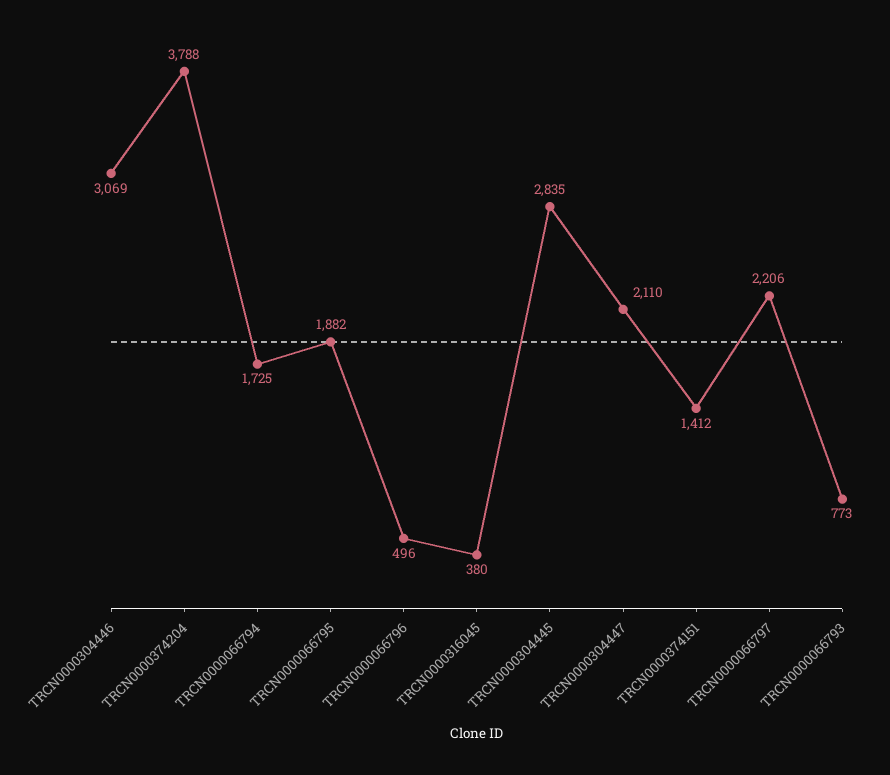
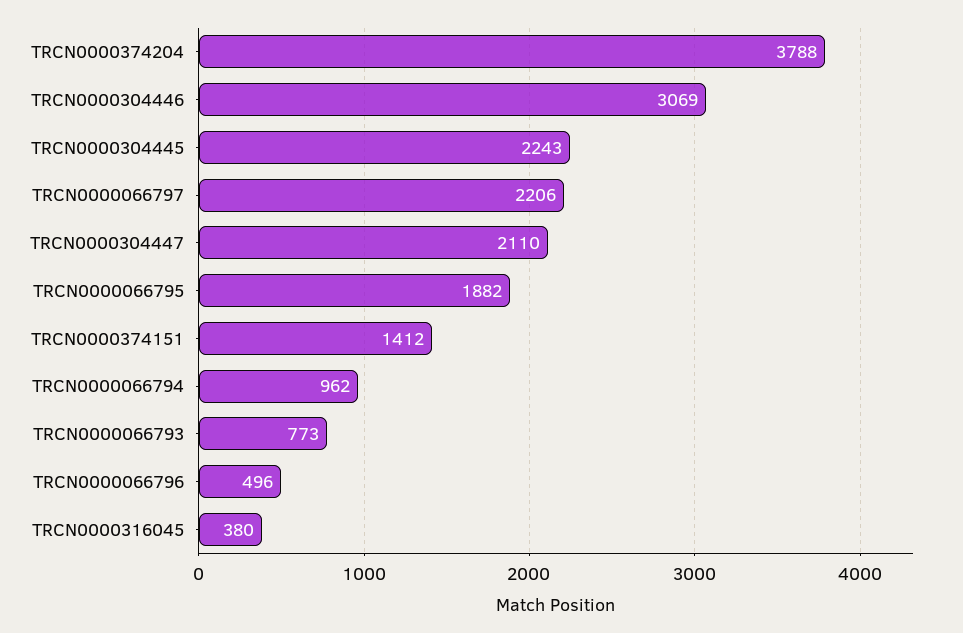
  {
    "TRCN0000304446": 3069,
    "TRCN0000374204": 3788,
-   "TRCN0000066794": 1725,
+   "TRCN0000066794": 962,
    "TRCN0000066795": 1882,
    "TRCN0000066796": 496,
    "TRCN0000316045": 380,
-   "TRCN0000304445": 2835,
+   "TRCN0000304445": 2243,
    "TRCN0000304447": 2110,
    "TRCN0000374151": 1412,
    "TRCN0000066797": 2206,
    "TRCN0000066793": 773
  }

